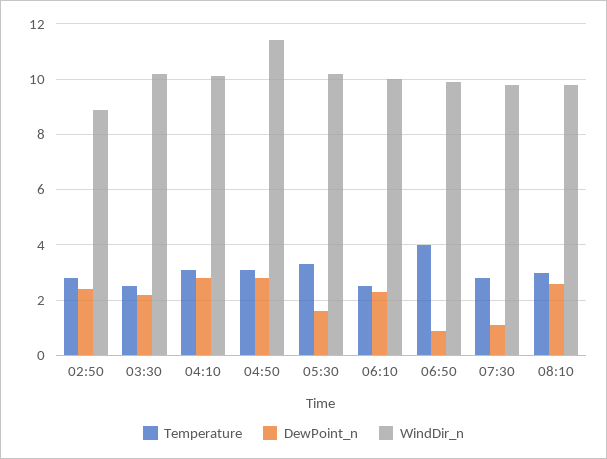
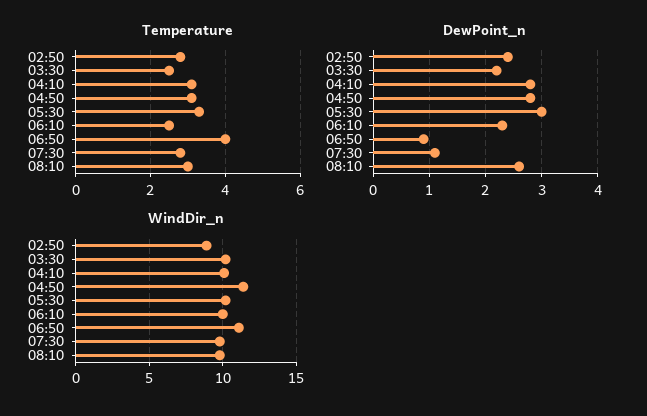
  {
    "Temperature": {
      "02:50": 3,
      "03:30": 2.5,
      "04:10": 3,
      "04:50": 3,
      "05:30": 3.5,
      "06:10": 2.5,
      "06:50": 4,
      "07:30": 3,
      "08:10": 3
    },
    "DewPoint_n": {
      "02:50": 2.5,
      "03:30": 2,
      "04:10": 3,
      "04:50": 3,
-     "05:30": 1.5,
+     "05:30": 3,
      "06:10": 2.5,
      "06:50": 1,
      "07:30": 1,
      "08:10": 2.5
    },
    "WindDir_n": {
      "02:50": 9,
      "03:30": 10,
      "04:10": 10,
      "04:50": 11.5,
      "05:30": 10,
      "06:10": 10,
-     "06:50": 10,
+     "06:50": 11,
      "07:30": 10,
      "08:10": 10
    }
  }

